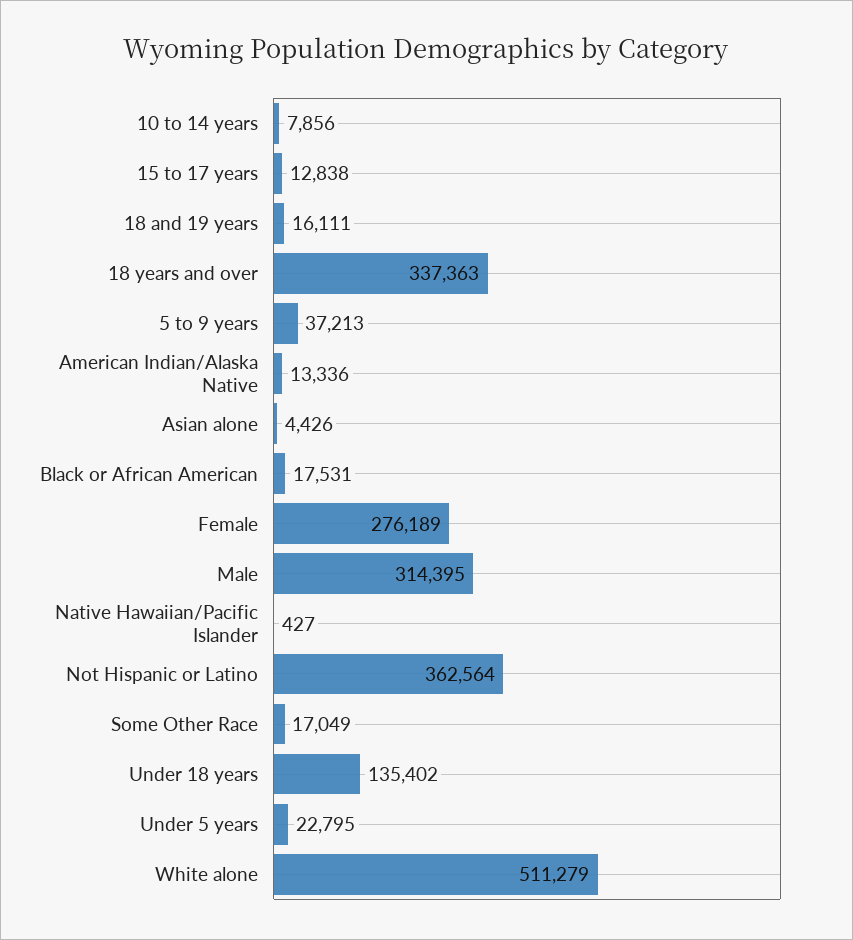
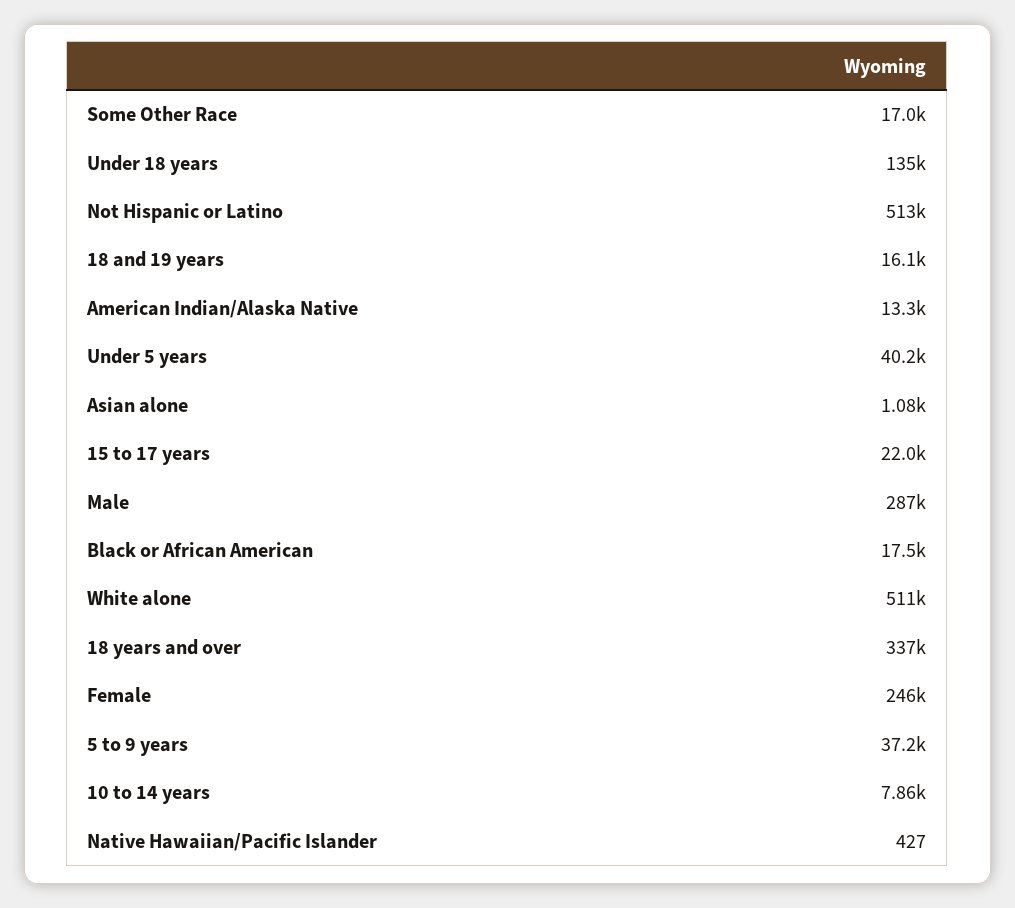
  {
    "10 to 14 years": 7856,
-   "15 to 17 years": 12838,
+   "15 to 17 years": 22000,
    "18 and 19 years": 16111,
    "18 years and over": 337363,
    "5 to 9 years": 37213,
    "American Indian/Alaska Native": 13336,
-   "Asian alone": 4426,
+   "Asian alone": 1080,
    "Black or African American": 17531,
-   "Female": 276189,
+   "Female": 246000,
-   "Male": 314395,
+   "Male": 287000,
    "Native Hawaiian/Pacific Islander": 427,
-   "Not Hispanic or Latino": 362564,
+   "Not Hispanic or Latino": 513000,
    "Some Other Race": 17049,
    "Under 18 years": 135402,
-   "Under 5 years": 22795,
+   "Under 5 years": 40200,
    "White alone": 511279
  }

